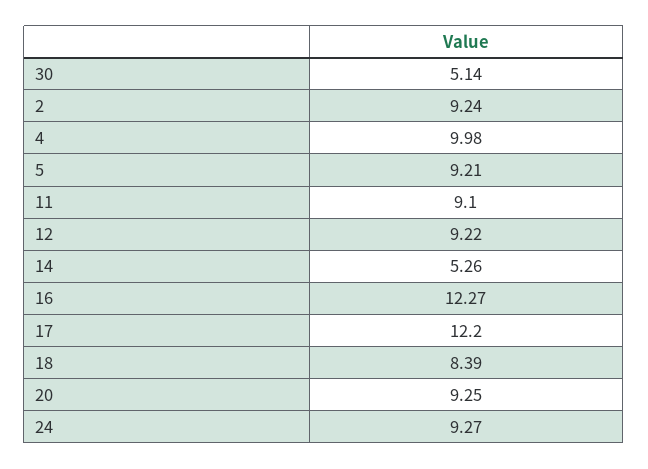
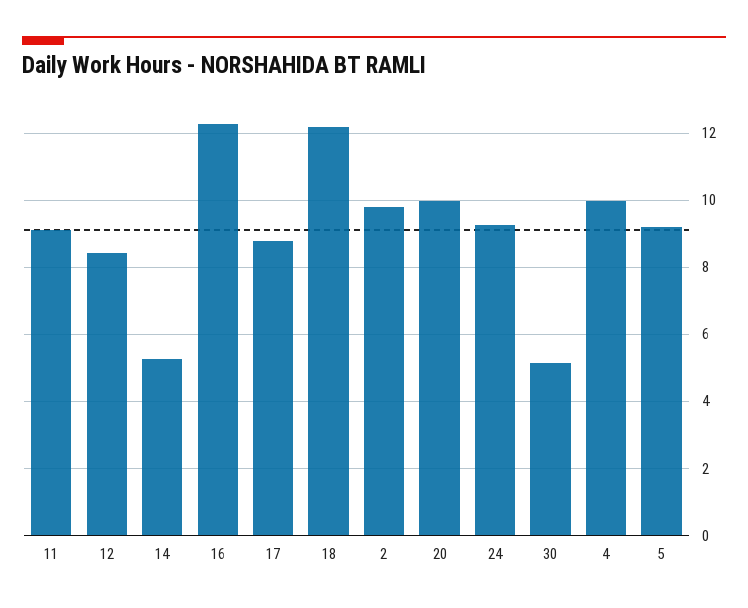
  {
    "30": 5.14,
-   "2": 9.24,
+   "2": 9.8,
    "4": 9.98,
    "5": 9.21,
    "11": 9.1,
-   "12": 9.22,
+   "12": 8.4,
    "14": 5.26,
    "16": 12.27,
-   "17": 12.2,
+   "17": 8.8,
-   "18": 8.39,
+   "18": 12.2,
-   "20": 9.25,
+   "20": 10,
    "24": 9.27
  }

